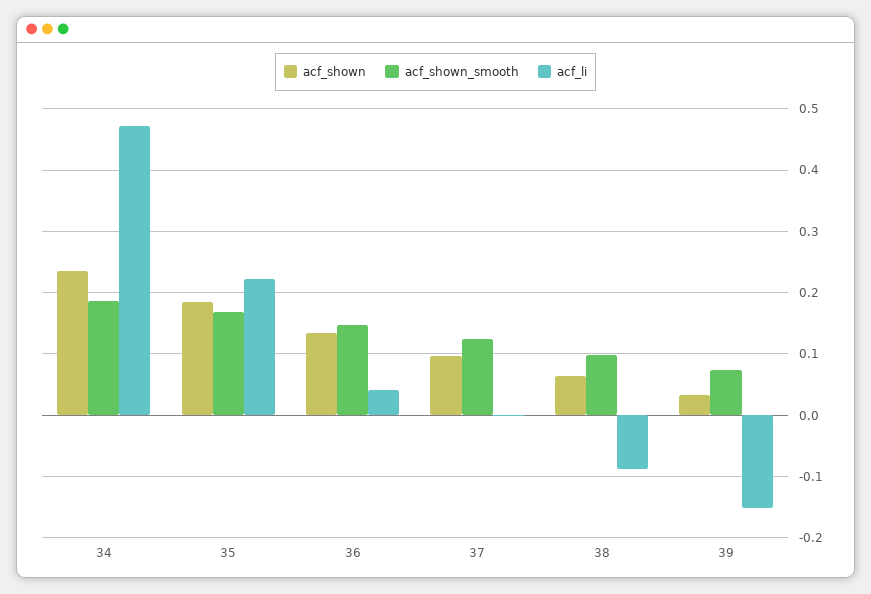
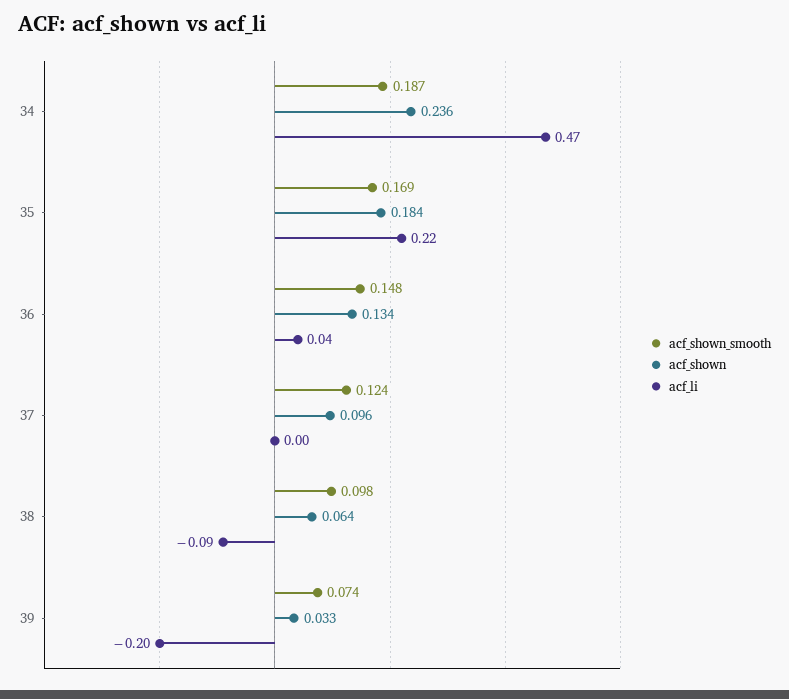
  {
    "acf_shown": {
      "34": 0.236,
      "35": 0.184,
      "36": 0.134,
      "37": 0.096,
      "38": 0.064,
      "39": 0.033
    },
    "acf_shown_smooth": {
      "34": 0.187,
      "35": 0.169,
      "36": 0.148,
      "37": 0.124,
      "38": 0.098,
      "39": 0.074
    },
    "acf_li": {
      "34": 0.47,
      "35": 0.22,
      "36": 0.04,
      "37": 0,
      "38": -0.09,
-     "39": -0.15
+     "39": -0.2
    }
  }

